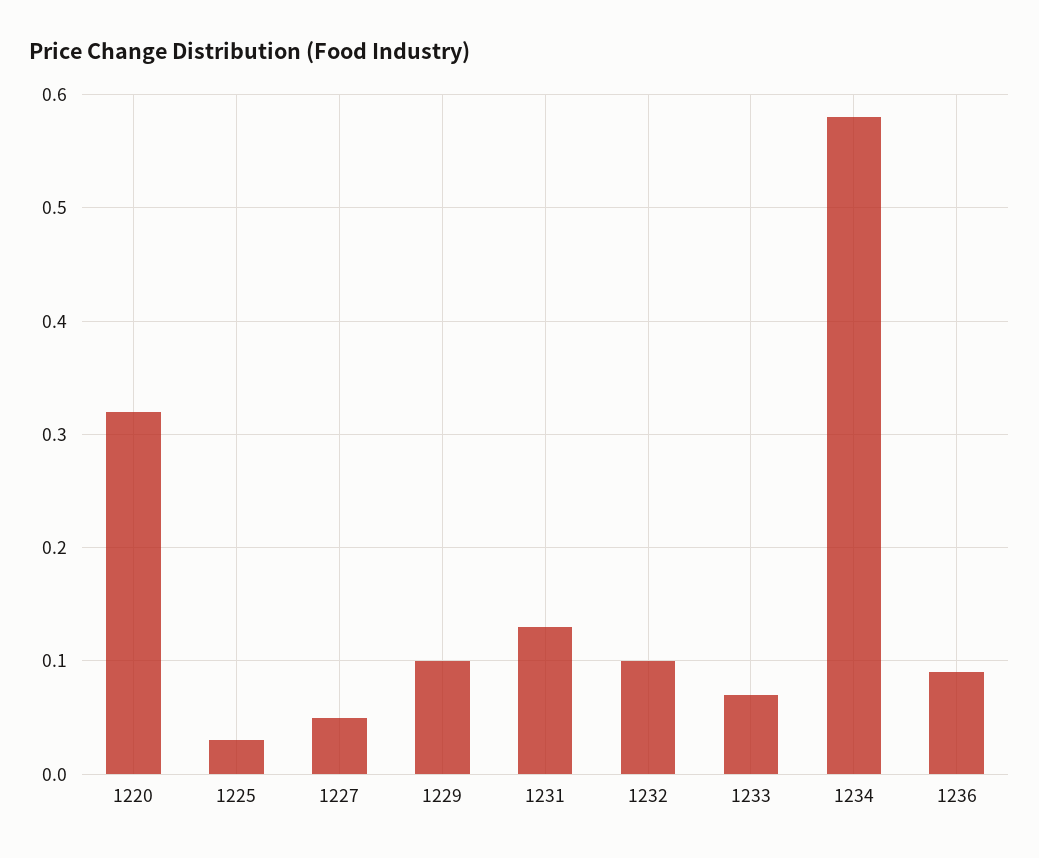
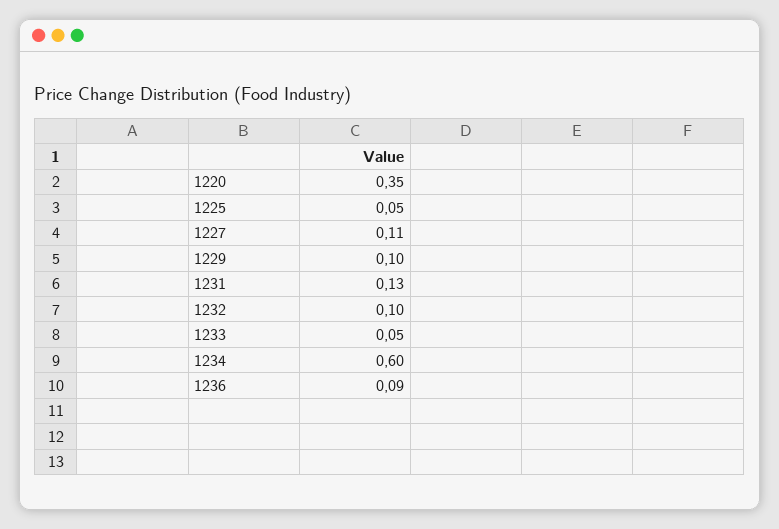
  {
-   "1220": 0.32,
+   "1220": 0.35,
-   "1225": 0.03,
+   "1225": 0.05,
-   "1227": 0.05,
+   "1227": 0.11,
    "1229": 0.1,
    "1231": 0.13,
    "1232": 0.1,
-   "1233": 0.07,
+   "1233": 0.05,
-   "1234": 0.58,
+   "1234": 0.6,
    "1236": 0.09
  }

